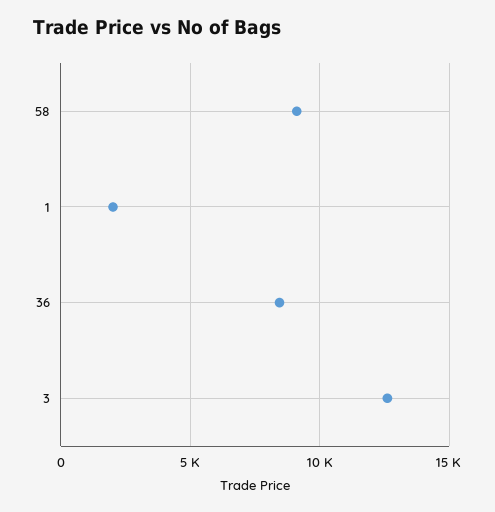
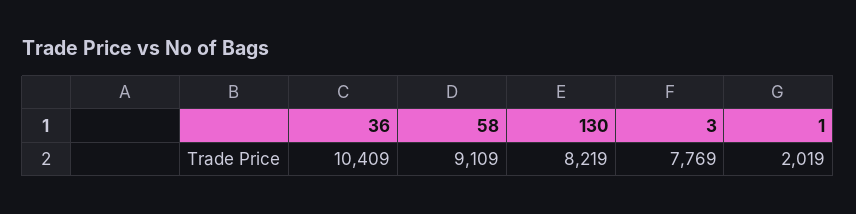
  {
    "58": 9109,
    "1": 2019,
-   "36": 8500,
+   "36": 10409,
-   "3": 12500
+   "3": 7769,
+   "130": 8219
  }

